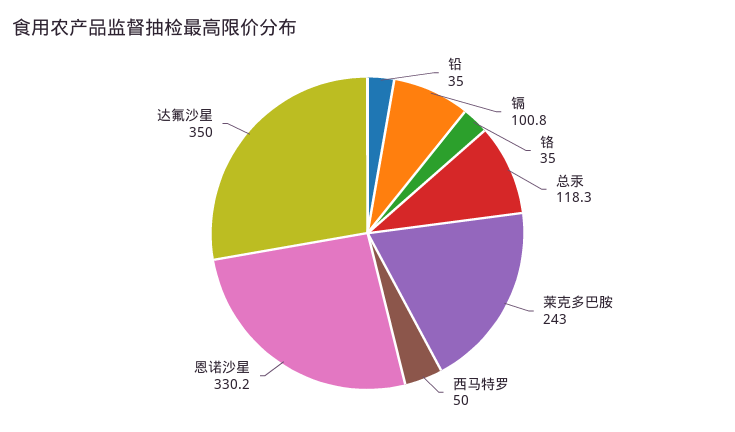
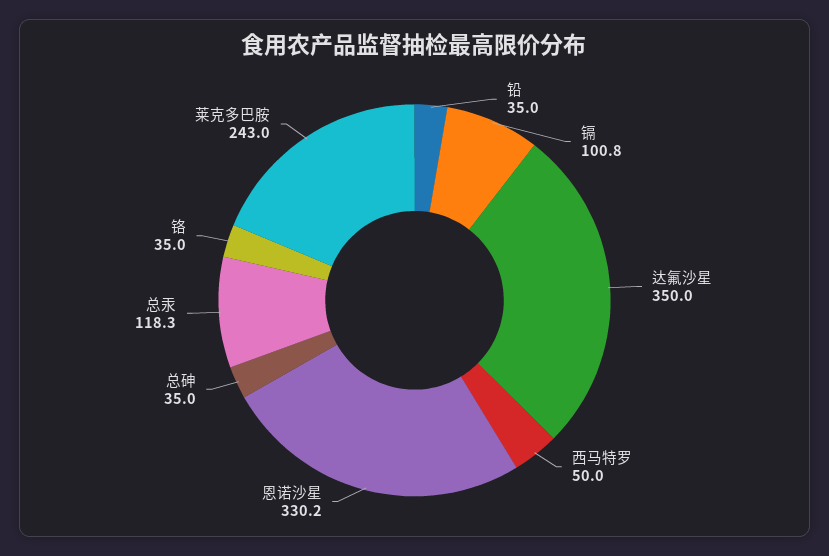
  {
    "铅": 35,
    "镉": 100.8,
    "铬": 35,
    "总汞": 118.3,
    "莱克多巴胺": 243,
    "西马特罗": 50,
    "恩诺沙星": 330.2,
-   "达氟沙星": 350
+   "达氟沙星": 350,
+   "总砷": 35
  }

